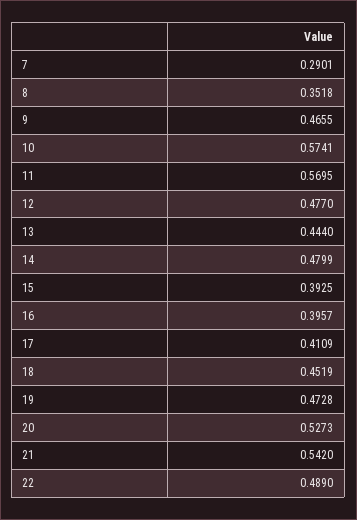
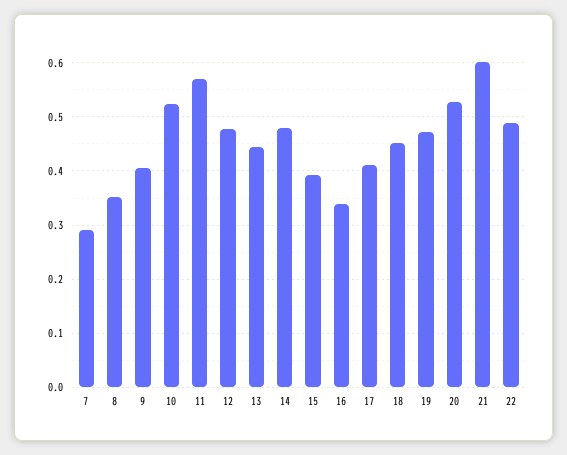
  {
    "7": 0.2901,
    "8": 0.3518,
-   "9": 0.4655,
+   "9": 0.4,
-   "10": 0.5741,
+   "10": 0.52,
    "11": 0.5695,
    "12": 0.477,
    "13": 0.444,
    "14": 0.4799,
    "15": 0.3925,
-   "16": 0.3957,
+   "16": 0.34,
    "17": 0.4109,
    "18": 0.4519,
    "19": 0.4728,
    "20": 0.5273,
-   "21": 0.542,
+   "21": 0.6,
    "22": 0.489
  }

